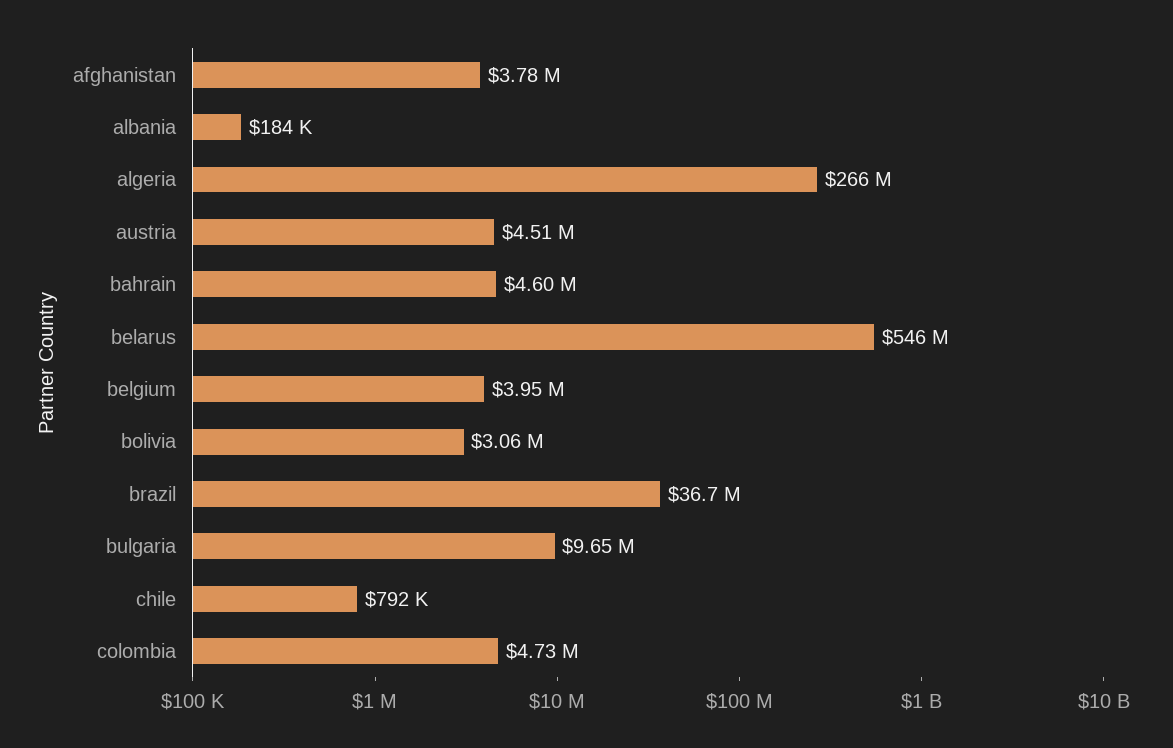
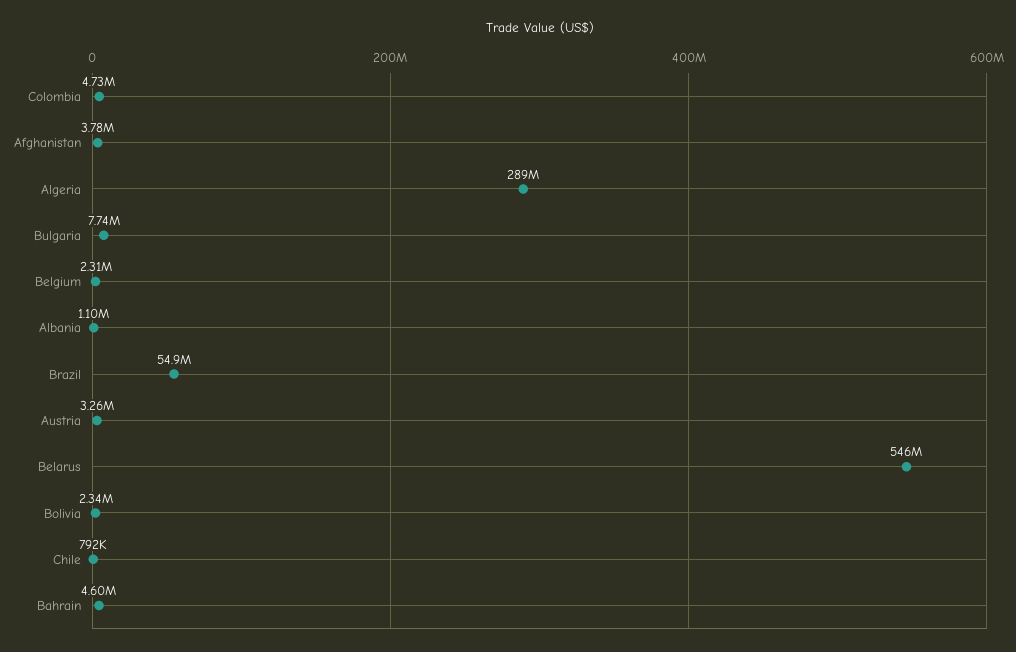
  {
    "afghanistan": 3780000,
-   "albania": 184000,
+   "albania": 1100000,
-   "algeria": 266000000,
+   "algeria": 289000000,
-   "austria": 4510000,
+   "austria": 3260000,
    "bahrain": 4600000,
    "belarus": 546000000,
-   "belgium": 3950000,
+   "belgium": 2310000,
-   "bolivia": 3060000,
+   "bolivia": 2340000,
-   "brazil": 36700000,
+   "brazil": 54900000,
-   "bulgaria": 9650000,
+   "bulgaria": 7740000,
    "chile": 792000,
    "colombia": 4730000
  }

